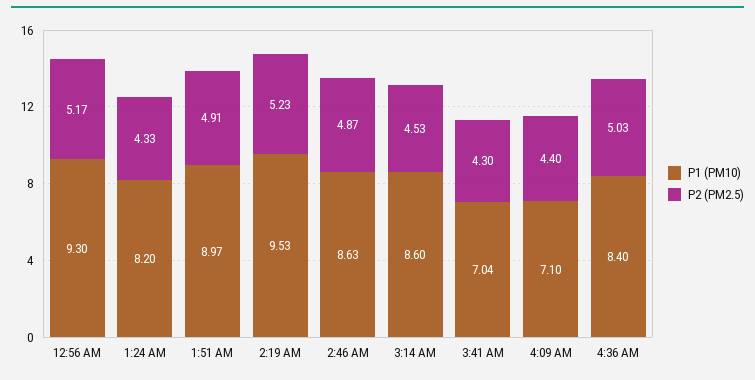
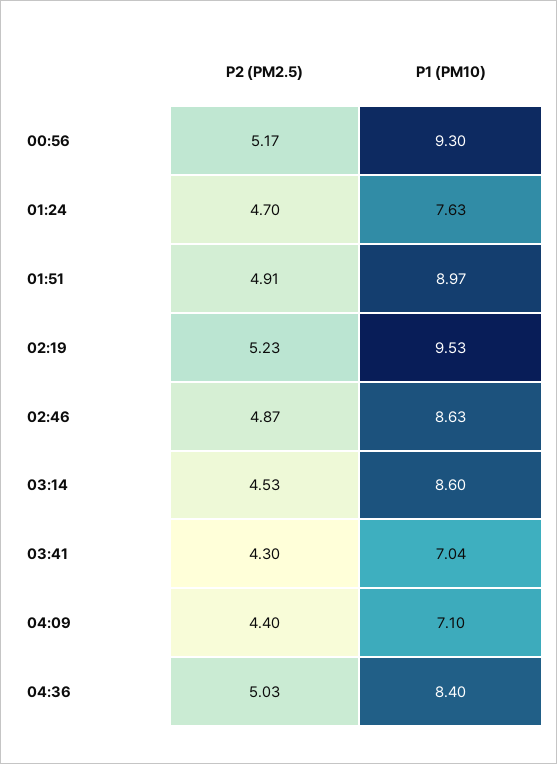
  {
    "P1 (PM10)": {
      "12:56 AM": 9.3,
-     "1:24 AM": 8.2,
+     "1:24 AM": 7.63,
      "1:51 AM": 8.97,
      "2:19 AM": 9.53,
      "2:46 AM": 8.63,
      "3:14 AM": 8.6,
      "3:41 AM": 7.04,
      "4:09 AM": 7.1,
      "4:36 AM": 8.4
    },
    "P2 (PM2.5)": {
      "12:56 AM": 5.17,
-     "1:24 AM": 4.33,
+     "1:24 AM": 4.7,
      "1:51 AM": 4.91,
      "2:19 AM": 5.23,
      "2:46 AM": 4.87,
      "3:14 AM": 4.53,
      "3:41 AM": 4.3,
      "4:09 AM": 4.4,
      "4:36 AM": 5.03
    }
  }

